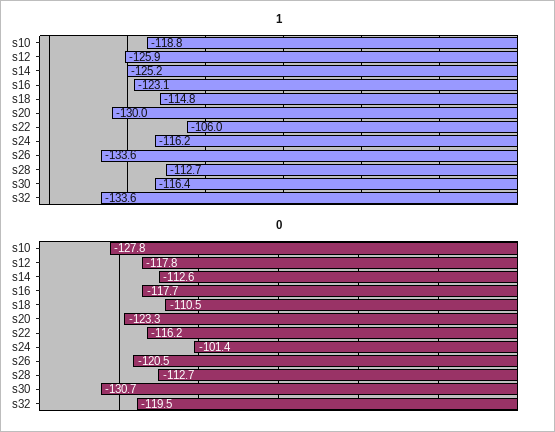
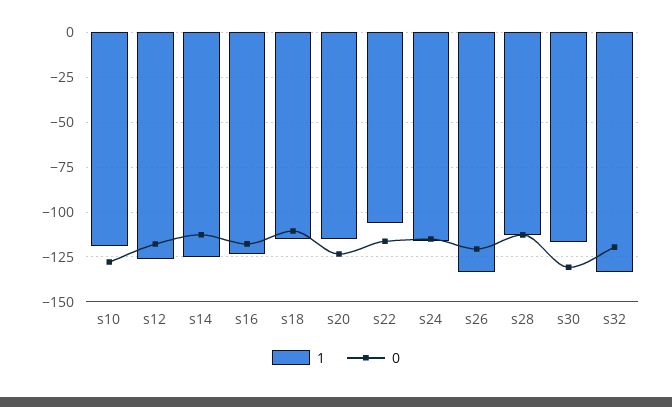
  {
    "1": {
      "s10": -118.8,
      "s12": -125.9,
      "s14": -125.2,
      "s16": -123.1,
      "s18": -114.8,
-     "s20": -130,
+     "s20": -115,
      "s22": -106,
      "s24": -116.2,
      "s26": -133.6,
      "s28": -112.7,
      "s30": -116.4,
      "s32": -133.6
    },
    "0": {
      "s10": -127.8,
      "s12": -117.8,
      "s14": -112.6,
      "s16": -117.7,
      "s18": -110.5,
      "s20": -123.3,
      "s22": -116.2,
-     "s24": -101.4,
+     "s24": -115,
      "s26": -120.5,
      "s28": -112.7,
      "s30": -130.7,
      "s32": -119.5
    }
  }

